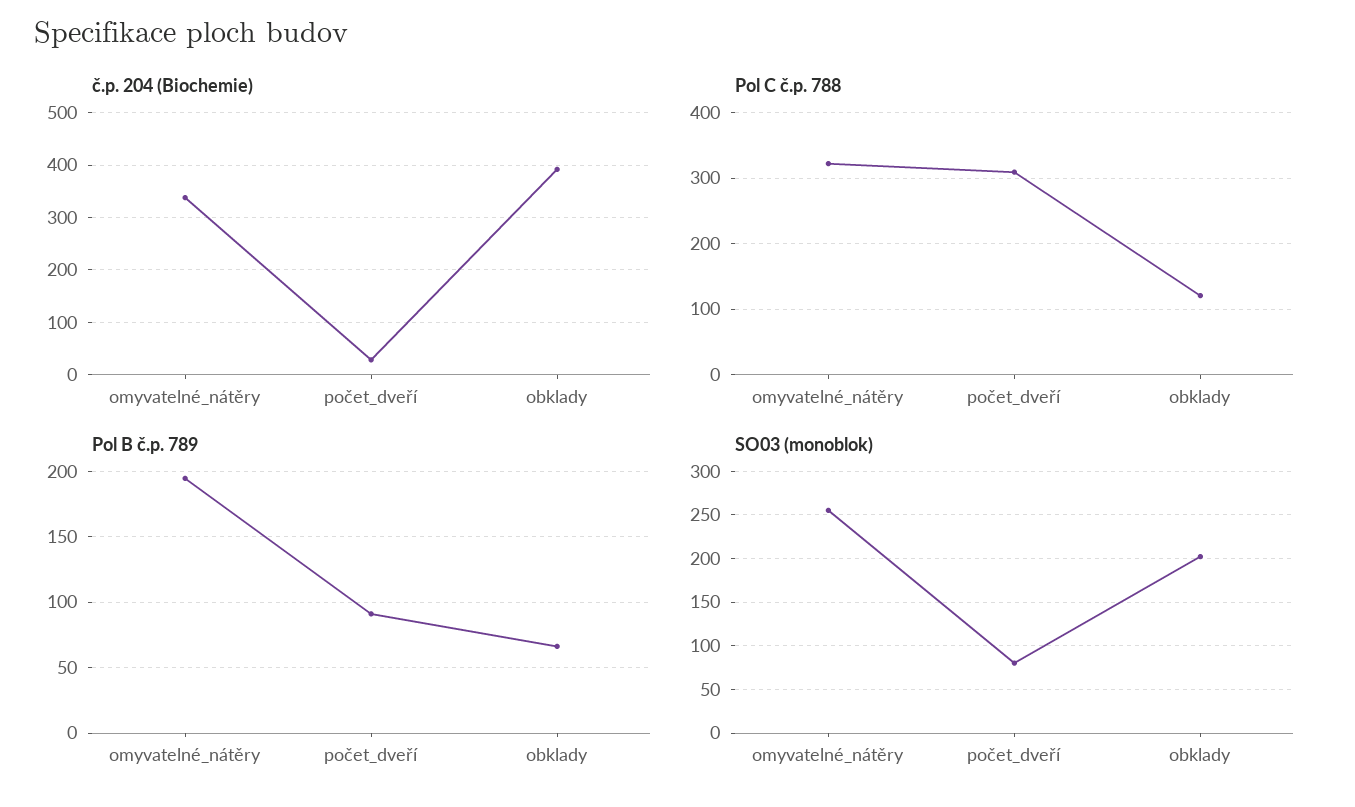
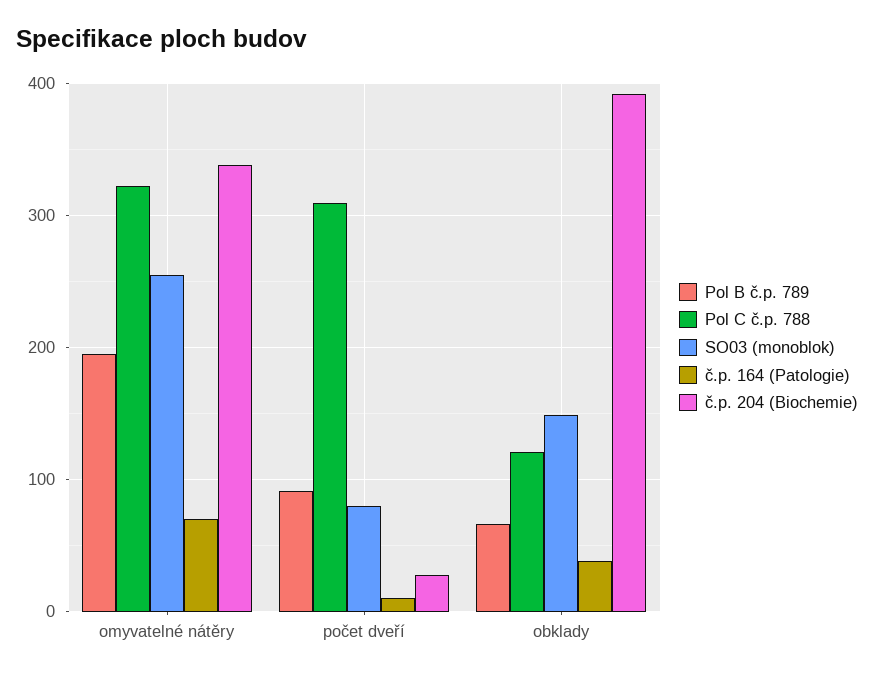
  {
    "č.p. 204 (Biochemie)": {
      "omyvatelné_nátěry": 340,
      "počet_dveří": 30,
      "obklady": 390
    },
    "Pol C č.p. 788": {
      "omyvatelné_nátěry": 320,
      "počet_dveří": 310,
      "obklady": 120
    },
    "Pol B č.p. 789": {
      "omyvatelné_nátěry": 195,
      "počet_dveří": 90,
      "obklady": 65
    },
    "SO03 (monoblok)": {
      "omyvatelné_nátěry": 260,
      "počet_dveří": 80,
-     "obklady": 200
+     "obklady": 150
-   }
+   },
+   "č.p. 164 (Patologie)": {
+     "omyvatelné_nátěry": 70,
+     "počet_dveří": 10,
+     "obklady": 40
+   }
  }

